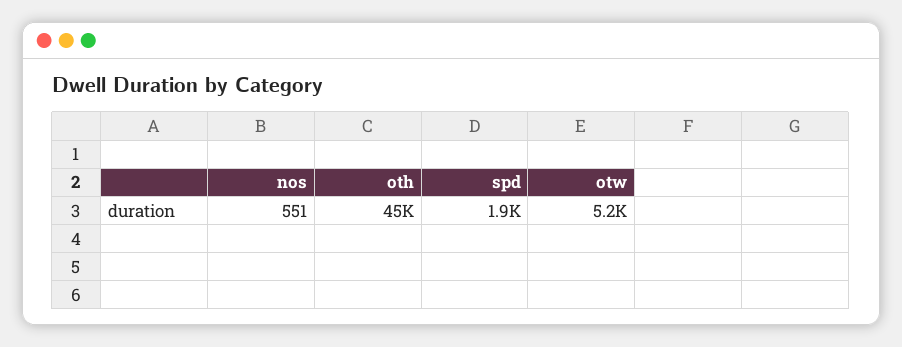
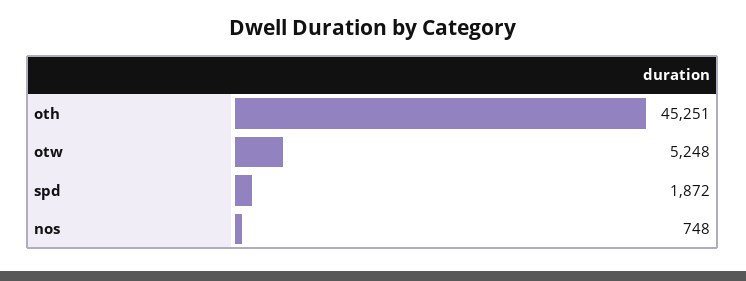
  {
-   "nos": 551,
+   "nos": 748,
    "oth": 45251,
    "spd": 1872,
    "otw": 5248
  }

